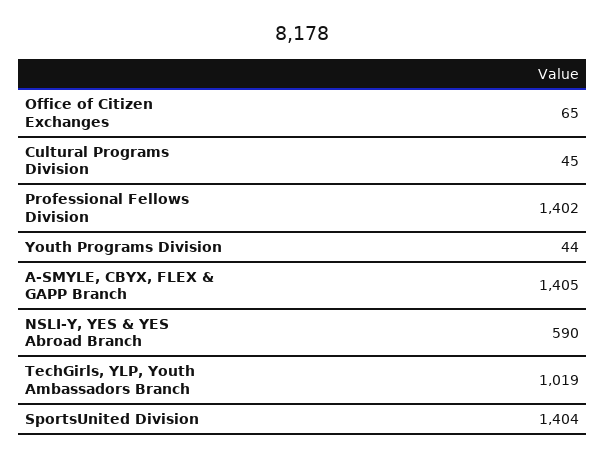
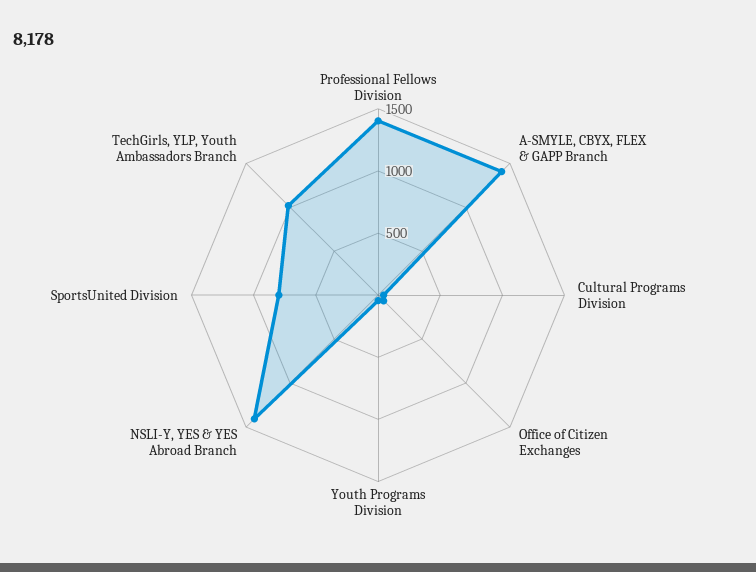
  {
    "Office of Citizen Exchanges": 65,
    "Cultural Programs Division": 45,
    "Professional Fellows Division": 1402,
    "Youth Programs Division": 44,
    "A-SMYLE, CBYX, FLEX & GAPP Branch": 1405,
-   "NSLI-Y, YES & YES Abroad Branch": 590,
+   "NSLI-Y, YES & YES Abroad Branch": 1400,
    "TechGirls, YLP, Youth Ambassadors Branch": 1019,
-   "SportsUnited Division": 1404
+   "SportsUnited Division": 800
  }

